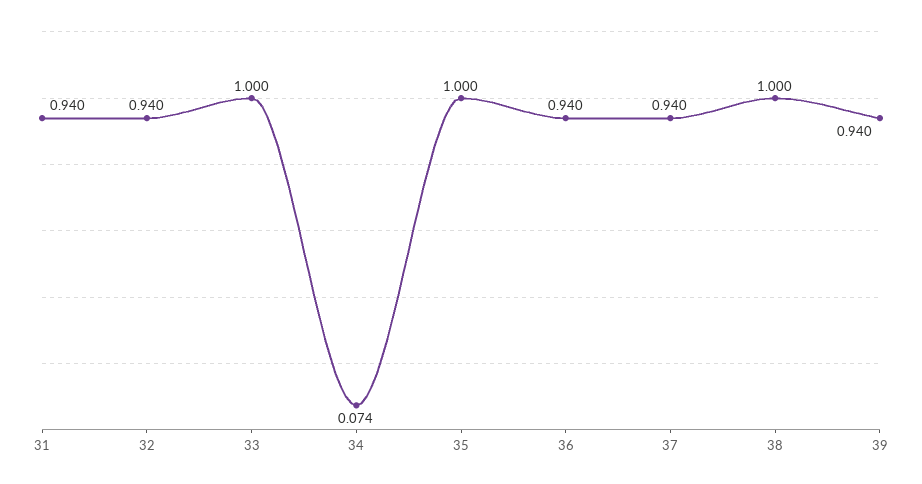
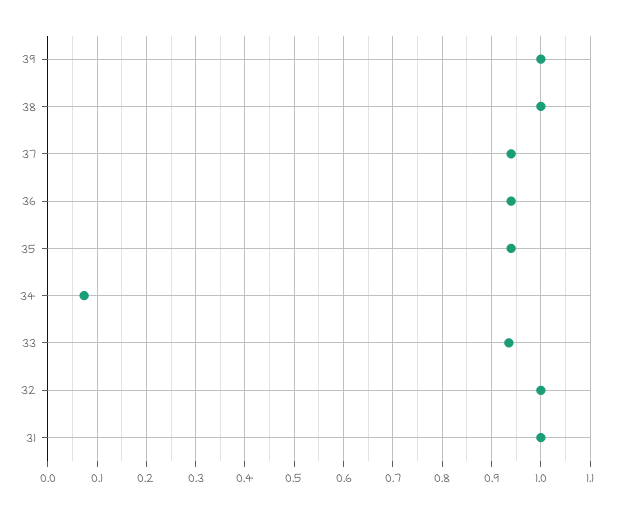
  {
-   "31": 0.94,
+   "31": 1,
-   "32": 0.94,
+   "32": 1,
-   "33": 1,
+   "33": 0.94,
    "34": 0.074,
-   "35": 1,
+   "35": 0.94,
    "36": 0.94,
    "37": 0.94,
    "38": 1,
-   "39": 0.94
+   "39": 1
  }

